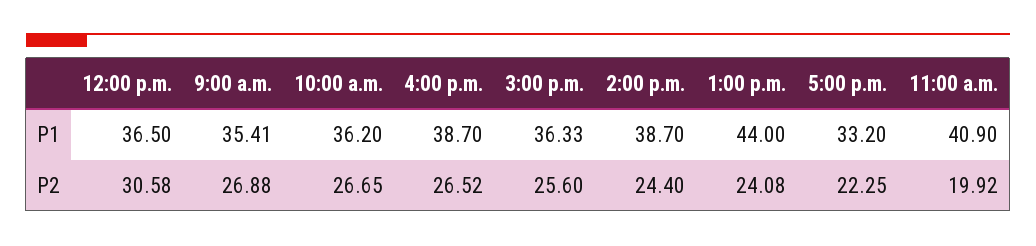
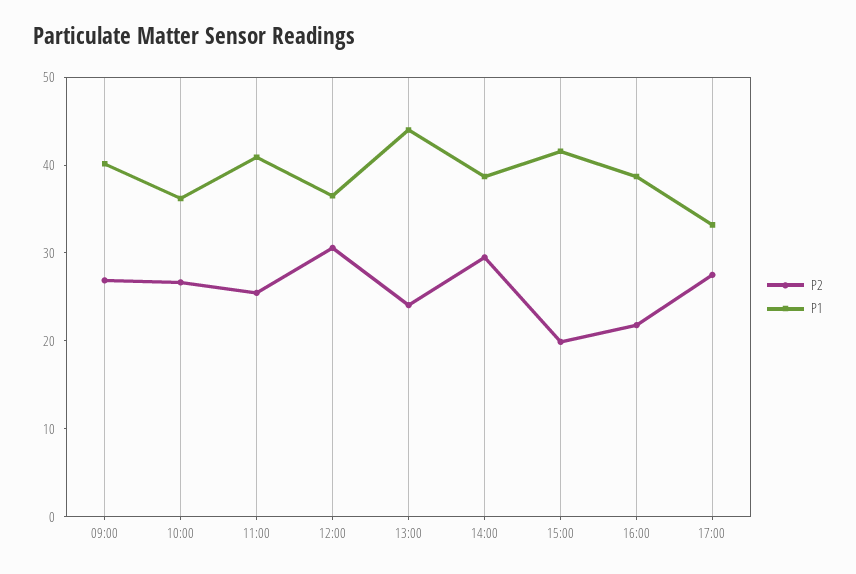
  {
    "P1": {
      "12:00 p.m.": 36.5,
-     "9:00 a.m.": 35.41,
+     "9:00 a.m.": 40,
      "10:00 a.m.": 36.2,
      "4:00 p.m.": 38.7,
-     "3:00 p.m.": 36.33,
+     "3:00 p.m.": 42,
      "2:00 p.m.": 38.7,
      "1:00 p.m.": 44,
      "5:00 p.m.": 33.2,
      "11:00 a.m.": 40.9
    },
    "P2": {
      "12:00 p.m.": 30.58,
      "9:00 a.m.": 26.88,
      "10:00 a.m.": 26.65,
-     "4:00 p.m.": 26.52,
+     "4:00 p.m.": 22,
-     "3:00 p.m.": 25.6,
+     "3:00 p.m.": 20,
-     "2:00 p.m.": 24.4,
+     "2:00 p.m.": 30,
      "1:00 p.m.": 24.08,
-     "5:00 p.m.": 22.25,
+     "5:00 p.m.": 28,
-     "11:00 a.m.": 19.92
+     "11:00 a.m.": 26
    }
  }

